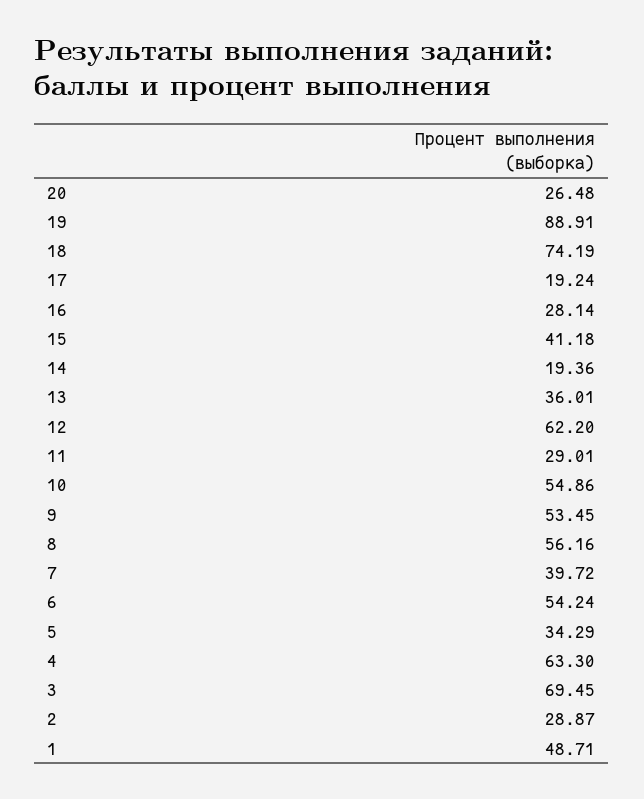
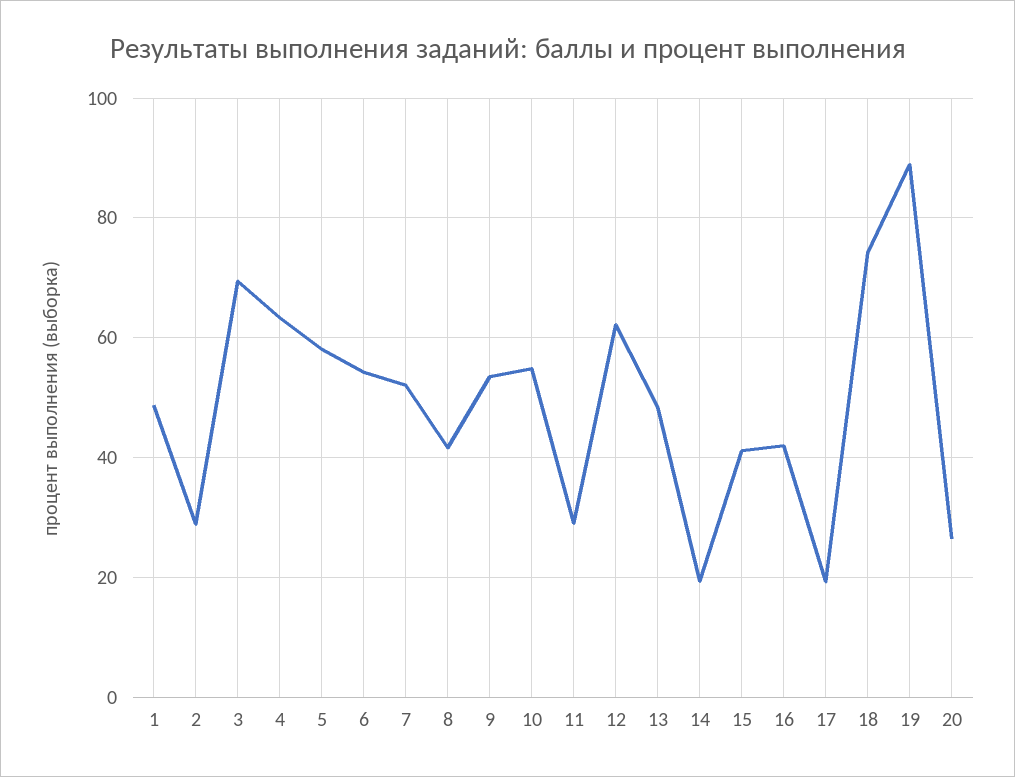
  {
    "20": 26.48,
    "19": 88.91,
    "18": 74.19,
    "17": 19.24,
-   "16": 28.14,
+   "16": 42,
    "15": 41.18,
    "14": 19.36,
-   "13": 36.01,
+   "13": 48,
    "12": 62.2,
    "11": 29.01,
    "10": 54.86,
    "9": 53.45,
-   "8": 56.16,
+   "8": 42,
-   "7": 39.72,
+   "7": 52,
    "6": 54.24,
-   "5": 34.29,
+   "5": 58,
    "4": 63.3,
    "3": 69.45,
    "2": 28.87,
    "1": 48.71
  }

